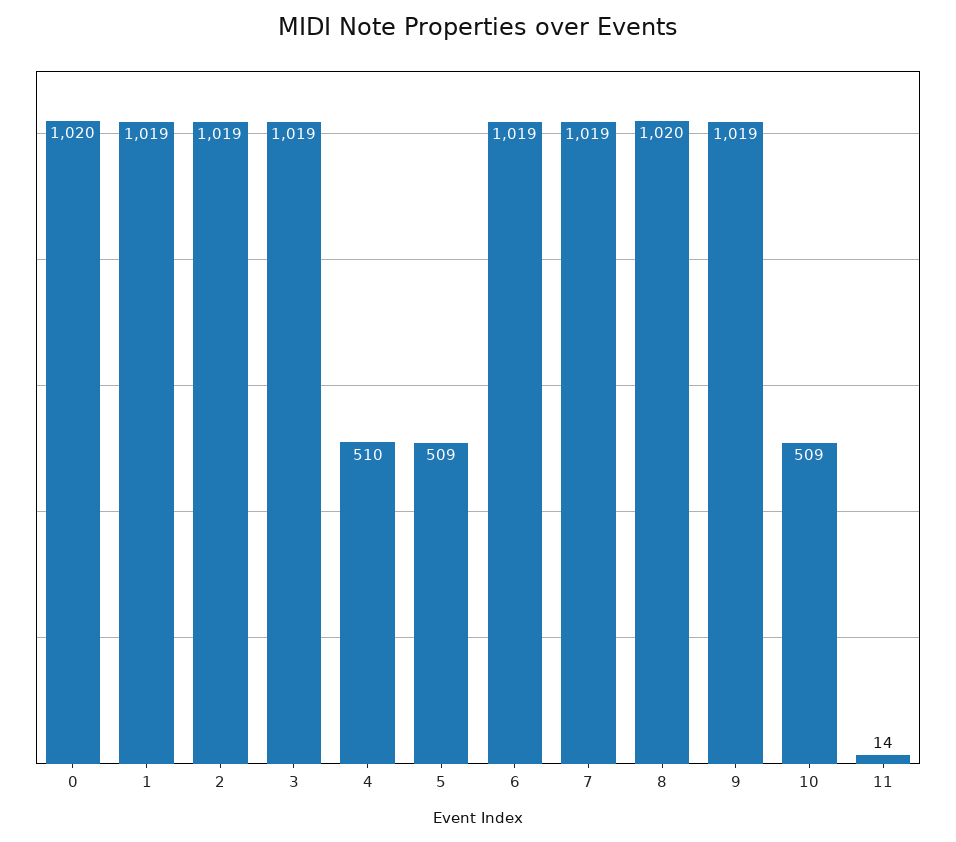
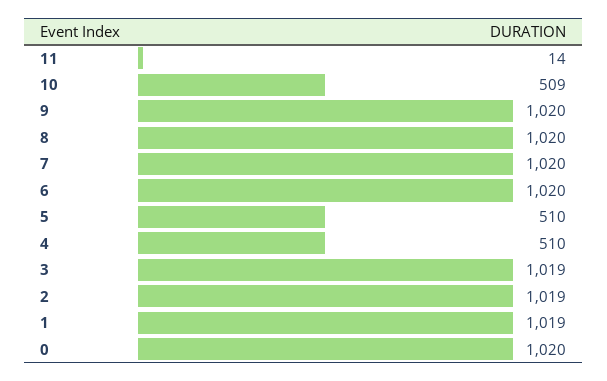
  {
    "0": 1020,
    "1": 1019,
    "2": 1019,
    "3": 1019,
    "4": 510,
-   "5": 509,
+   "5": 510,
-   "6": 1019,
+   "6": 1020,
-   "7": 1019,
+   "7": 1020,
    "8": 1020,
-   "9": 1019,
+   "9": 1020,
    "10": 509,
    "11": 14
  }

